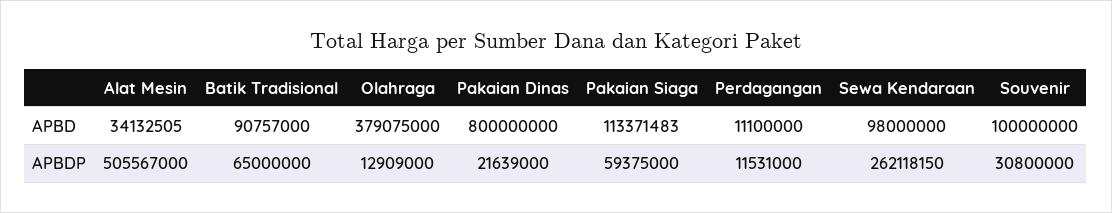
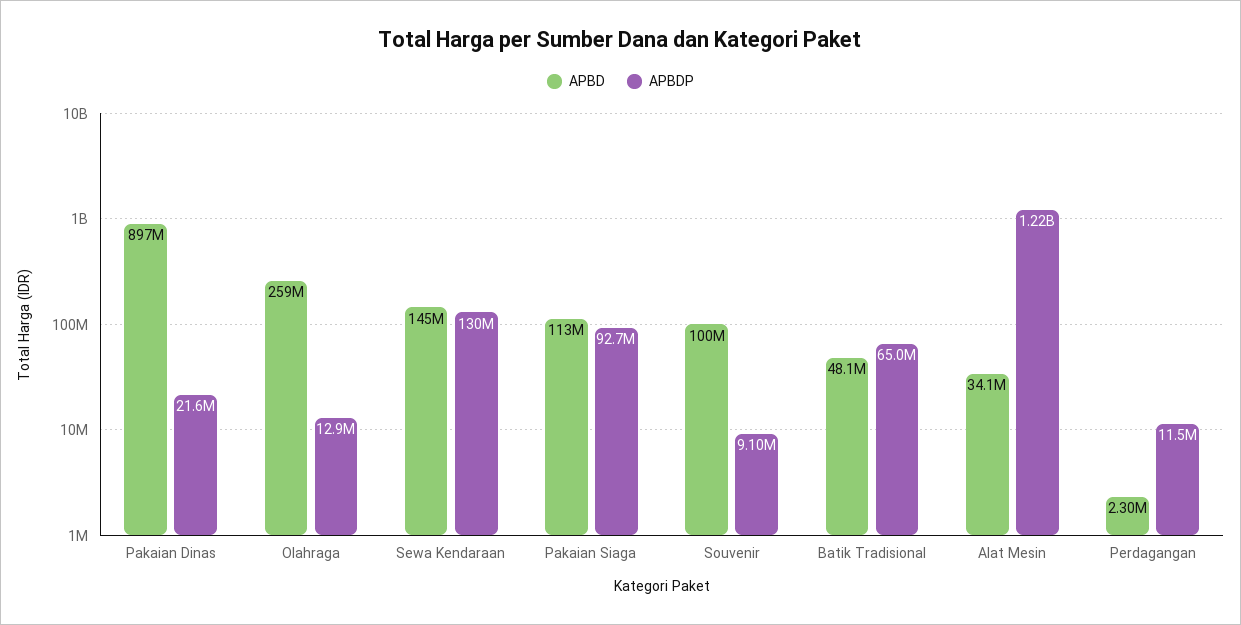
  {
    "APBD": {
      "Alat Mesin": 34132505,
-     "Batik Tradisional": 90757000,
+     "Batik Tradisional": 48100000,
-     "Olahraga": 379075000,
+     "Olahraga": 259000000,
-     "Pakaian Dinas": 800000000,
+     "Pakaian Dinas": 897000000,
      "Pakaian Siaga": 113371483,
-     "Perdagangan": 11100000,
+     "Perdagangan": 2300000,
-     "Sewa Kendaraan": 98000000,
+     "Sewa Kendaraan": 145000000,
      "Souvenir": 100000000
    },
    "APBDP": {
-     "Alat Mesin": 505567000,
+     "Alat Mesin": 1220000000,
      "Batik Tradisional": 65000000,
      "Olahraga": 12909000,
      "Pakaian Dinas": 21639000,
-     "Pakaian Siaga": 59375000,
+     "Pakaian Siaga": 92700000,
      "Perdagangan": 11531000,
-     "Sewa Kendaraan": 262118150,
+     "Sewa Kendaraan": 130000000,
-     "Souvenir": 30800000
+     "Souvenir": 9100000
    }
  }

